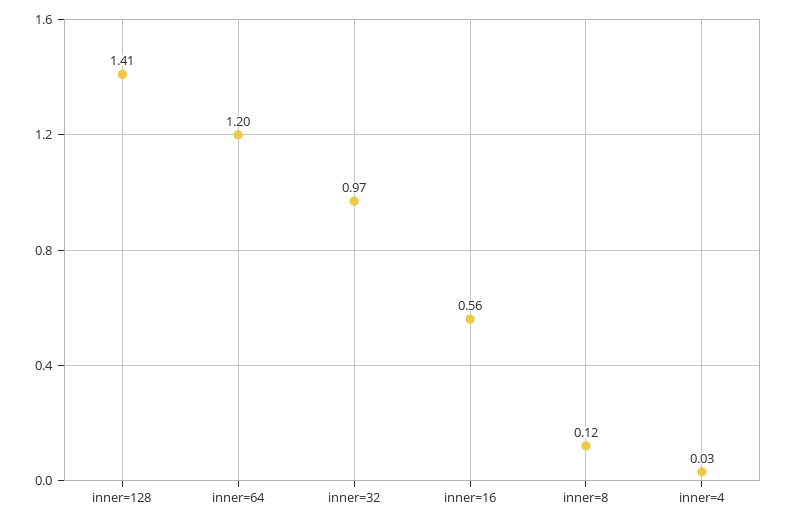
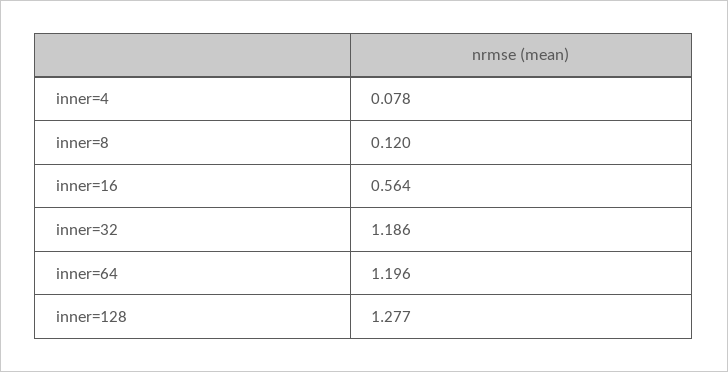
  {
-   "inner=128": 1.41,
+   "inner=128": 1.277,
    "inner=64": 1.196,
-   "inner=32": 0.97,
+   "inner=32": 1.186,
    "inner=16": 0.564,
    "inner=8": 0.12,
-   "inner=4": 0.03
+   "inner=4": 0.078
  }

